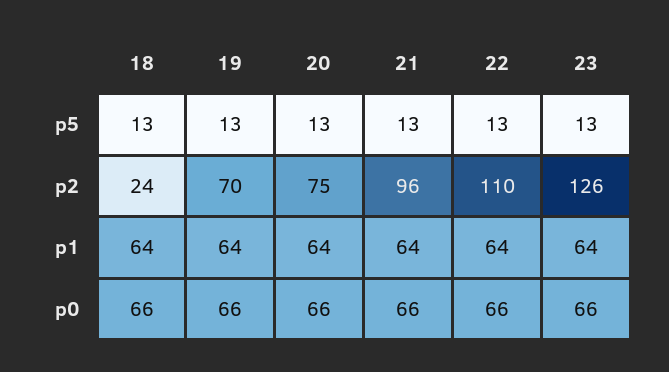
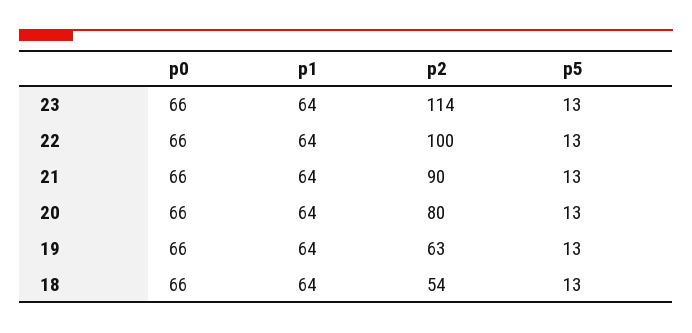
  {
    "18": {
      "p5": 13,
-     "p2": 24,
+     "p2": 54,
      "p1": 64,
      "p0": 66
    },
    "19": {
      "p5": 13,
-     "p2": 70,
+     "p2": 63,
      "p1": 64,
      "p0": 66
    },
    "20": {
      "p5": 13,
-     "p2": 75,
+     "p2": 80,
      "p1": 64,
      "p0": 66
    },
    "21": {
      "p5": 13,
-     "p2": 96,
+     "p2": 90,
      "p1": 64,
      "p0": 66
    },
    "22": {
      "p5": 13,
-     "p2": 110,
+     "p2": 100,
      "p1": 64,
      "p0": 66
    },
    "23": {
      "p5": 13,
-     "p2": 126,
+     "p2": 114,
      "p1": 64,
      "p0": 66
    }
  }

